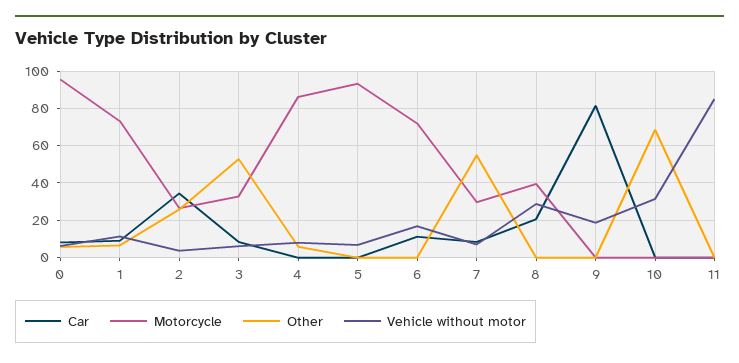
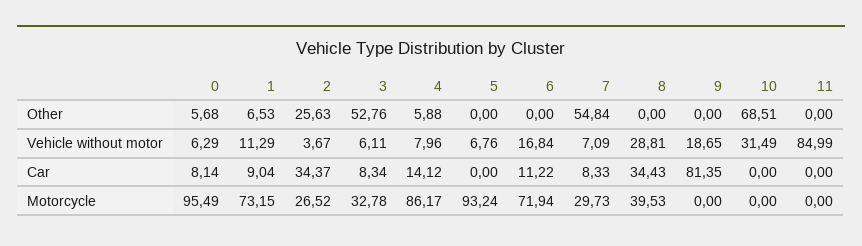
  {
    "Car": {
      "0": 8.14,
      "1": 9.04,
      "2": 34.37,
      "3": 8.34,
-     "4": 0,
+     "4": 14.12,
      "5": 0,
      "6": 11.22,
      "7": 8.33,
-     "8": 20,
+     "8": 34.43,
      "9": 81.35,
      "10": 0,
      "11": 0
    },
    "Motorcycle": {
      "0": 95.49,
      "1": 73.15,
      "2": 26.52,
      "3": 32.78,
      "4": 86.17,
      "5": 93.24,
      "6": 71.94,
      "7": 29.73,
      "8": 39.53,
      "9": 0,
      "10": 0,
      "11": 0
    },
    "Other": {
      "0": 5.68,
      "1": 6.53,
      "2": 25.63,
      "3": 52.76,
      "4": 5.88,
      "5": 0,
      "6": 0,
      "7": 54.84,
      "8": 0,
      "9": 0,
      "10": 68.51,
      "11": 0
    },
    "Vehicle without motor": {
      "0": 6.29,
      "1": 11.29,
      "2": 3.67,
      "3": 6.11,
      "4": 7.96,
      "5": 6.76,
      "6": 16.84,
      "7": 7.09,
      "8": 28.81,
      "9": 18.65,
      "10": 31.49,
      "11": 84.99
    }
  }

